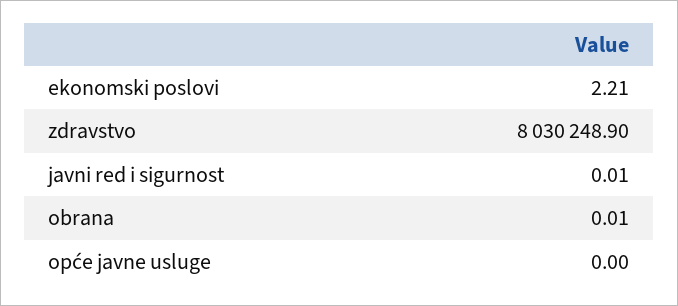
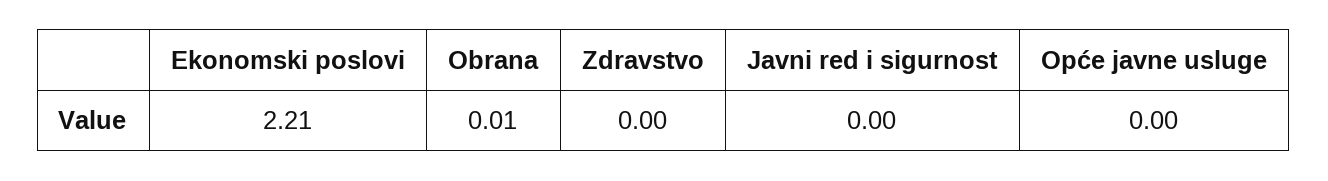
  {
    "ekonomski poslovi": 2.21,
-   "zdravstvo": 8030248.9,
+   "zdravstvo": 0,
-   "javni red i sigurnost": 0.01,
+   "javni red i sigurnost": 0,
    "obrana": 0.01,
    "opće javne usluge": 0
  }

